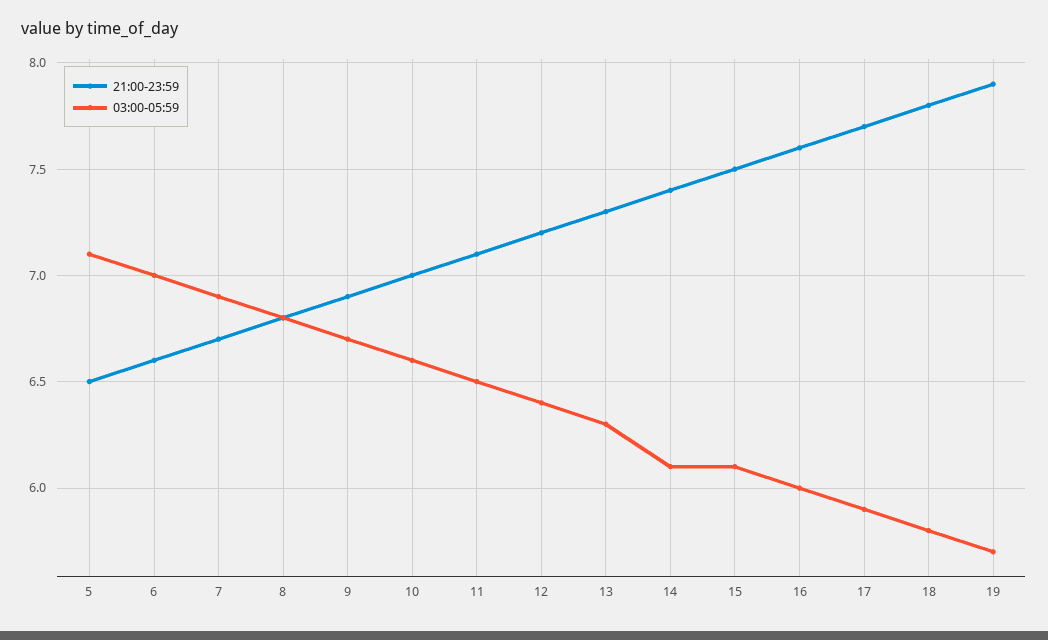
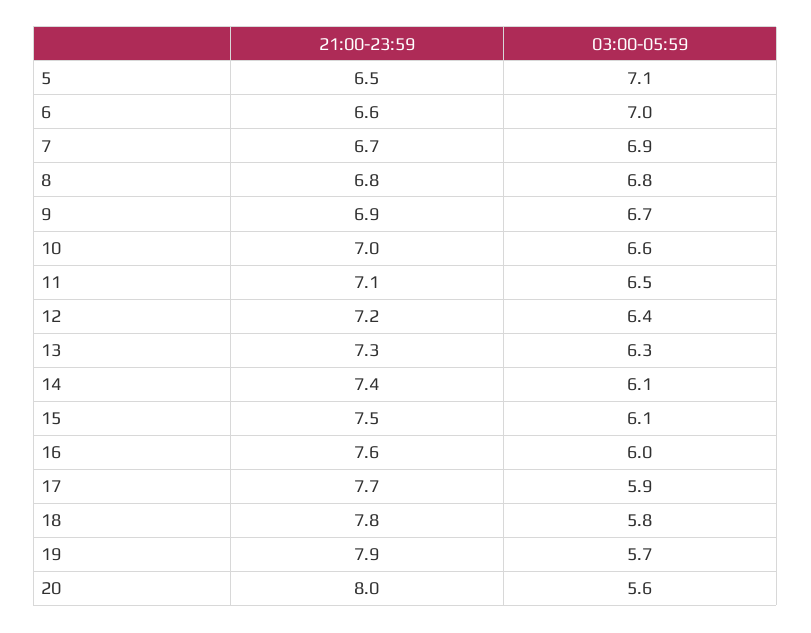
  {
    "21:00-23:59": {
      "5": 6.5,
      "6": 6.6,
      "7": 6.7,
      "8": 6.8,
      "9": 6.9,
      "10": 7,
      "11": 7.1,
      "12": 7.2,
      "13": 7.3,
      "14": 7.4,
      "15": 7.5,
      "16": 7.6,
      "17": 7.7,
      "18": 7.8,
-     "19": 7.9
+     "19": 7.9,
+     "20": 8
    },
    "03:00-05:59": {
      "5": 7.1,
      "6": 7,
      "7": 6.9,
      "8": 6.8,
      "9": 6.7,
      "10": 6.6,
      "11": 6.5,
      "12": 6.4,
      "13": 6.3,
      "14": 6.1,
      "15": 6.1,
      "16": 6,
      "17": 5.9,
      "18": 5.8,
-     "19": 5.7
+     "19": 5.7,
+     "20": 5.6
    }
  }

